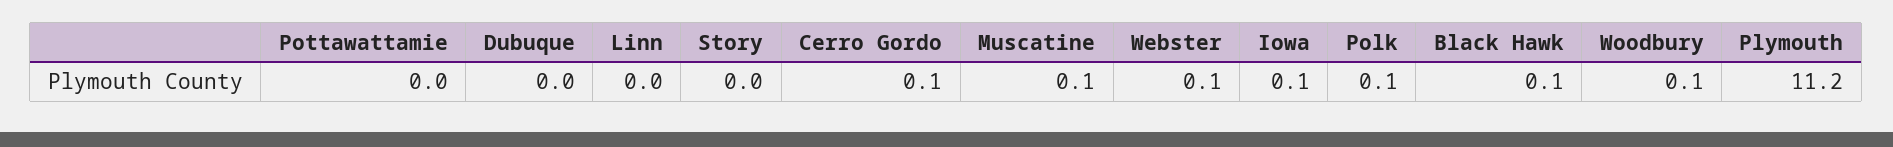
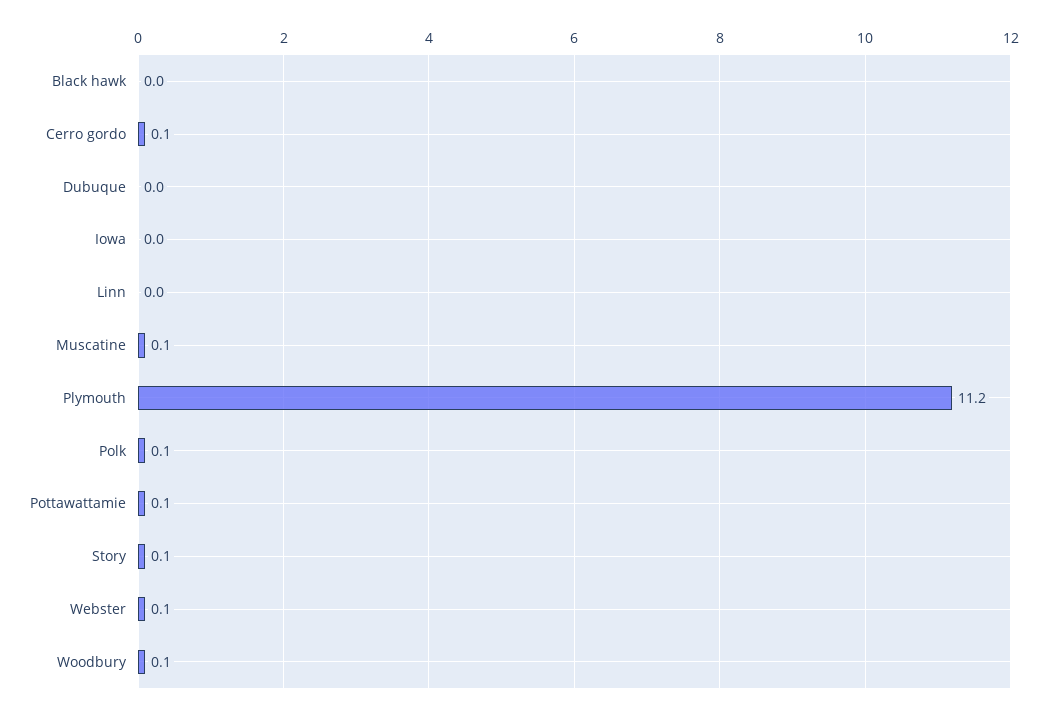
  {
-   "Pottawattamie": 0,
+   "Pottawattamie": 0.1,
    "Dubuque": 0,
    "Linn": 0,
-   "Story": 0,
+   "Story": 0.1,
    "Cerro Gordo": 0.1,
    "Muscatine": 0.1,
    "Webster": 0.1,
-   "Iowa": 0.1,
+   "Iowa": 0,
    "Polk": 0.1,
-   "Black Hawk": 0.1,
+   "Black Hawk": 0,
    "Woodbury": 0.1,
    "Plymouth": 11.2
  }

